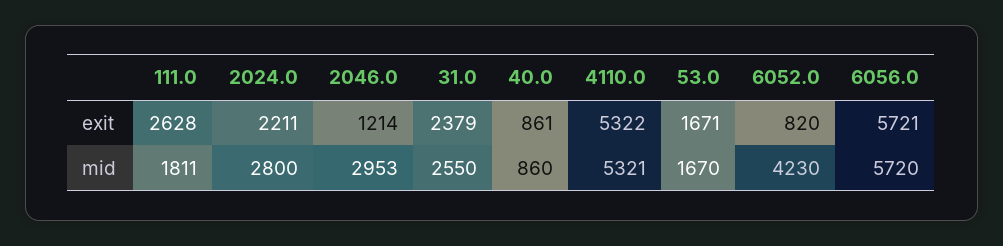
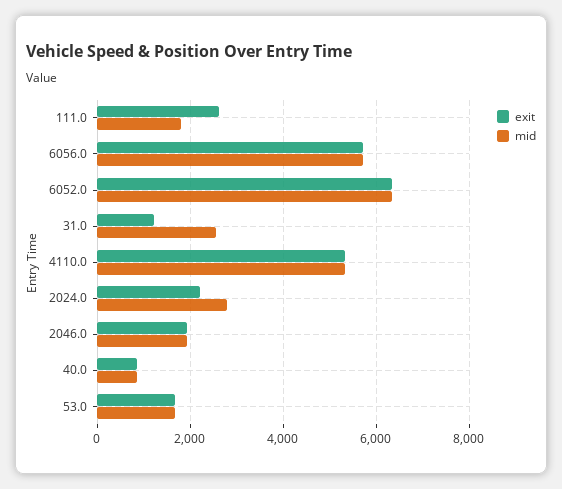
  {
    "exit": {
      "111.0": 2628,
      "2024.0": 2211,
-     "2046.0": 1214,
+     "2046.0": 2000,
-     "31.0": 2379,
+     "31.0": 1200,
      "40.0": 861,
      "4110.0": 5322,
      "53.0": 1671,
-     "6052.0": 820,
+     "6052.0": 6400,
      "6056.0": 5721
    },
    "mid": {
      "111.0": 1811,
      "2024.0": 2800,
-     "2046.0": 2953,
+     "2046.0": 2000,
      "31.0": 2550,
      "40.0": 860,
      "4110.0": 5321,
      "53.0": 1670,
-     "6052.0": 4230,
+     "6052.0": 6400,
      "6056.0": 5720
    }
  }

